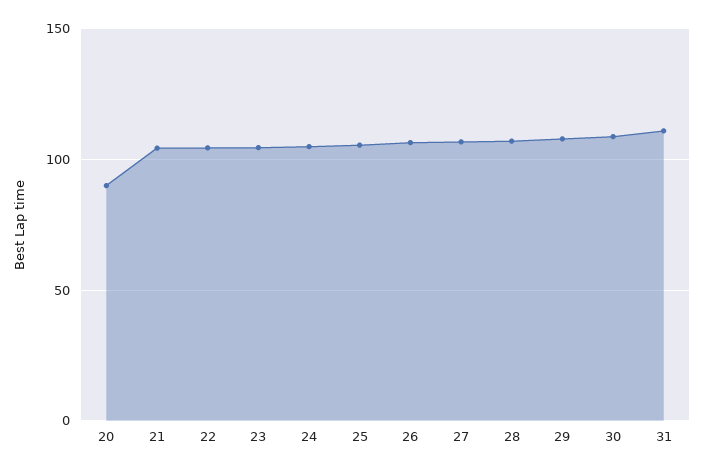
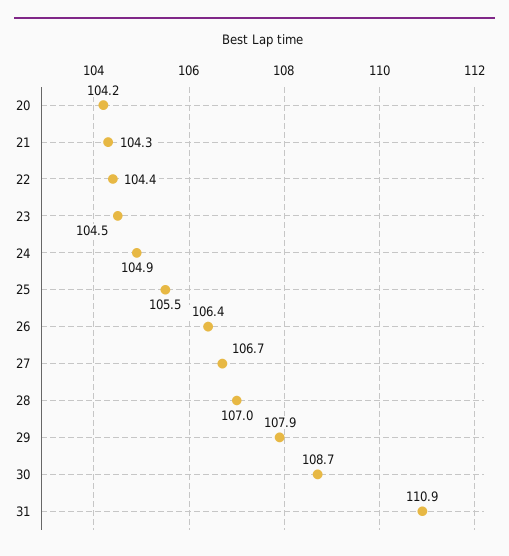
  {
-   "20": 90,
+   "20": 104.2,
    "21": 104.3,
    "22": 104.4,
    "23": 104.5,
    "24": 104.9,
    "25": 105.5,
    "26": 106.4,
    "27": 106.7,
    "28": 107,
    "29": 107.9,
    "30": 108.7,
    "31": 110.9
  }

